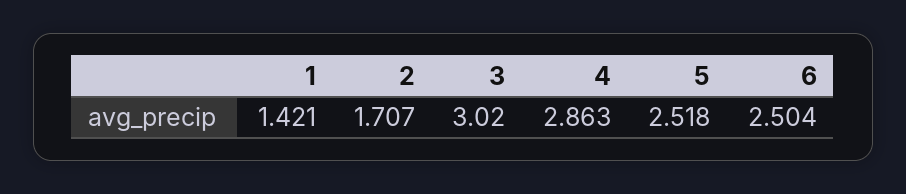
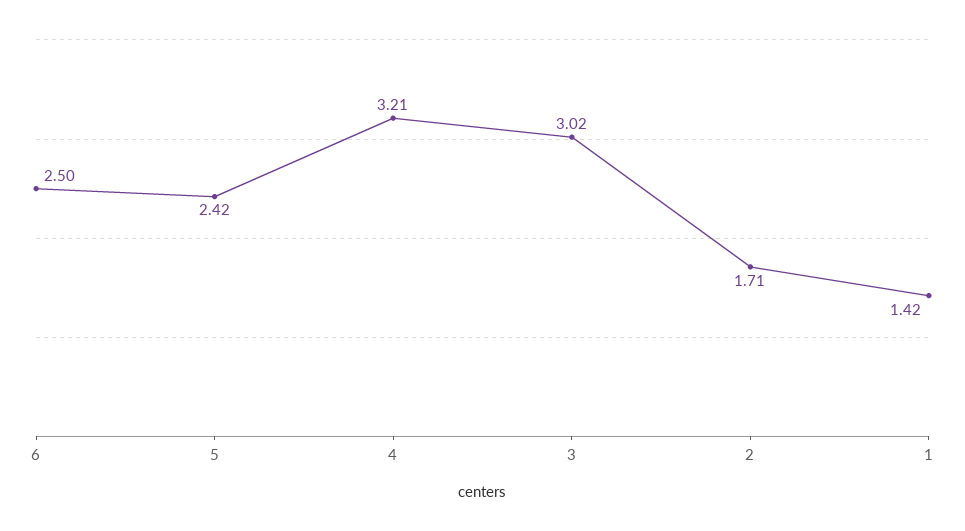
  {
    "1": 1.421,
    "2": 1.707,
    "3": 3.02,
-   "4": 2.863,
+   "4": 3.21,
-   "5": 2.518,
+   "5": 2.42,
    "6": 2.504
  }

